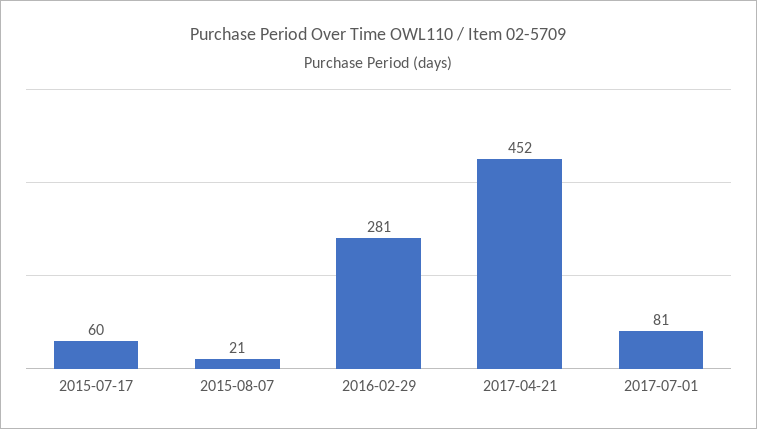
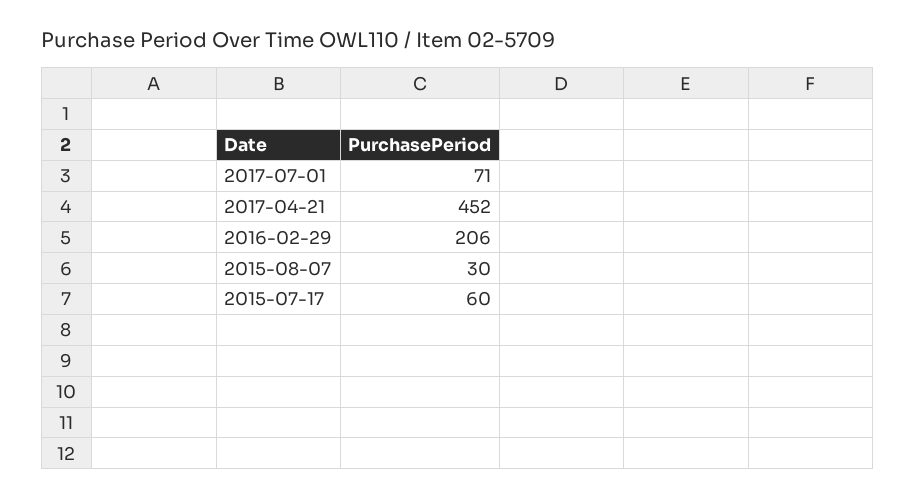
  {
    "2015-07-17": 60,
-   "2015-08-07": 21,
+   "2015-08-07": 30,
-   "2016-02-29": 281,
+   "2016-02-29": 206,
    "2017-04-21": 452,
-   "2017-07-01": 81
+   "2017-07-01": 71
  }

